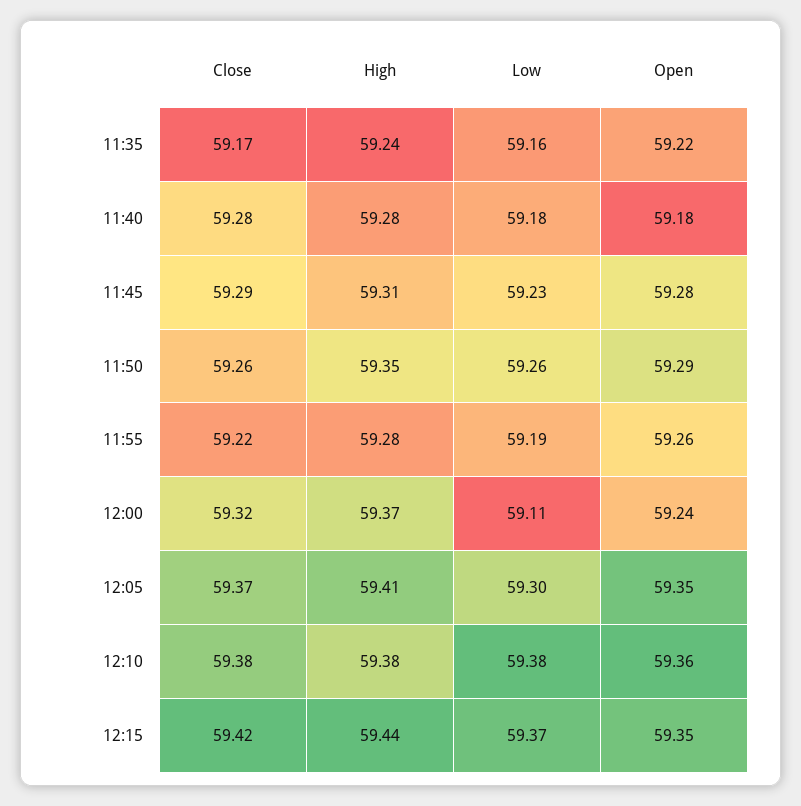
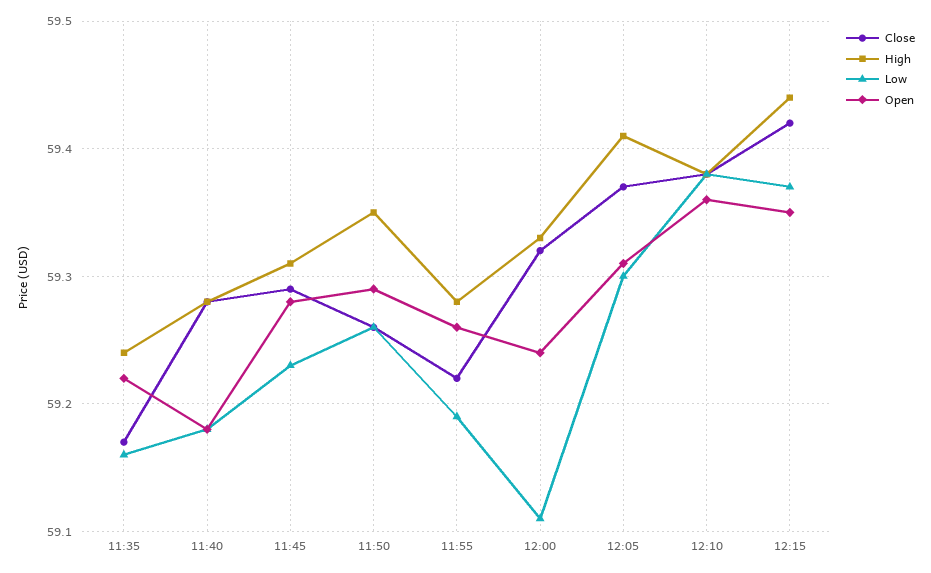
  {
    "Close": {
      "11:35": 59.17,
      "11:40": 59.28,
      "11:45": 59.29,
      "11:50": 59.26,
      "11:55": 59.22,
      "12:00": 59.32,
      "12:05": 59.37,
      "12:10": 59.38,
      "12:15": 59.42
    },
    "High": {
      "11:35": 59.24,
      "11:40": 59.28,
      "11:45": 59.31,
      "11:50": 59.35,
      "11:55": 59.28,
-     "12:00": 59.37,
+     "12:00": 59.33,
      "12:05": 59.41,
      "12:10": 59.38,
      "12:15": 59.44
    },
    "Low": {
      "11:35": 59.16,
      "11:40": 59.18,
      "11:45": 59.23,
      "11:50": 59.26,
      "11:55": 59.19,
      "12:00": 59.11,
      "12:05": 59.3,
      "12:10": 59.38,
      "12:15": 59.37
    },
    "Open": {
      "11:35": 59.22,
      "11:40": 59.18,
      "11:45": 59.28,
      "11:50": 59.29,
      "11:55": 59.26,
      "12:00": 59.24,
-     "12:05": 59.35,
+     "12:05": 59.31,
      "12:10": 59.36,
      "12:15": 59.35
    }
  }

